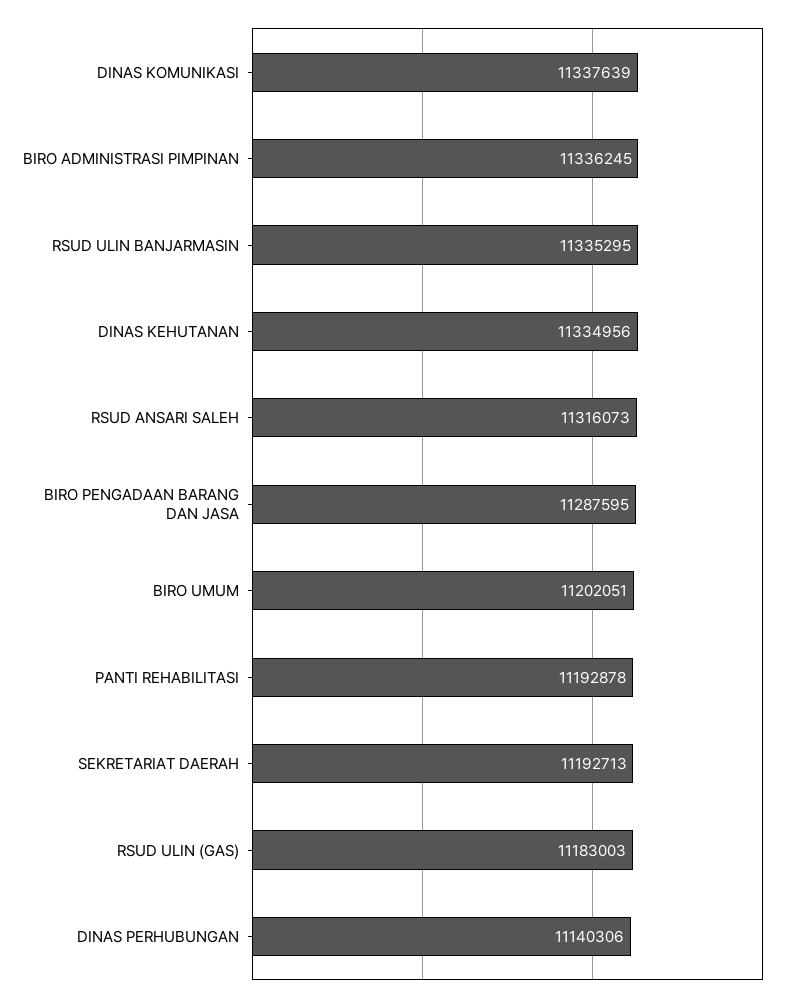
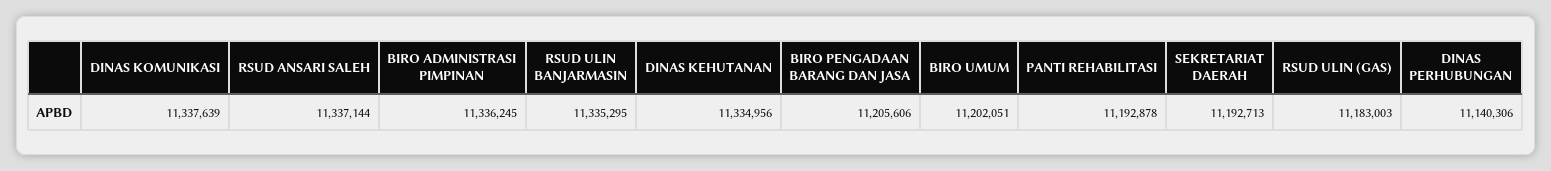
  {
    "DINAS KOMUNIKASI": 11337639,
    "BIRO ADMINISTRASI PIMPINAN": 11336245,
    "RSUD ULIN BANJARMASIN": 11335295,
    "DINAS KEHUTANAN": 11334956,
-   "RSUD ANSARI SALEH": 11316073,
+   "RSUD ANSARI SALEH": 11337144,
-   "BIRO PENGADAAN BARANG DAN JASA": 11287595,
+   "BIRO PENGADAAN BARANG DAN JASA": 11205606,
    "BIRO UMUM": 11202051,
    "PANTI REHABILITASI": 11192878,
    "SEKRETARIAT DAERAH": 11192713,
    "RSUD ULIN (GAS)": 11183003,
    "DINAS PERHUBUNGAN": 11140306
  }

